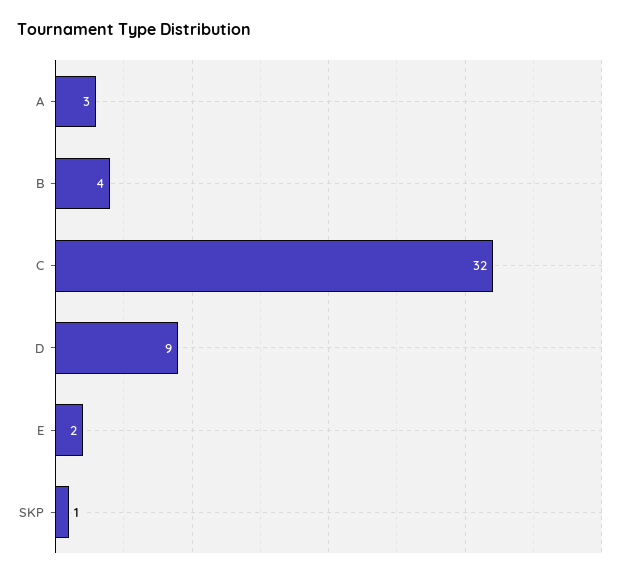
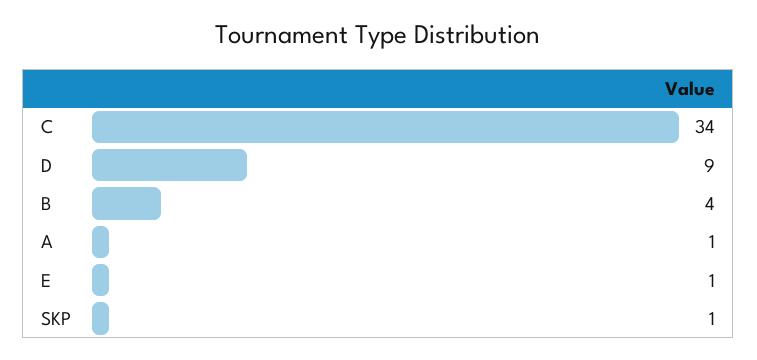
  {
-   "A": 3,
+   "A": 1,
    "B": 4,
-   "C": 32,
+   "C": 34,
    "D": 9,
-   "E": 2,
+   "E": 1,
    "SKP": 1
  }

